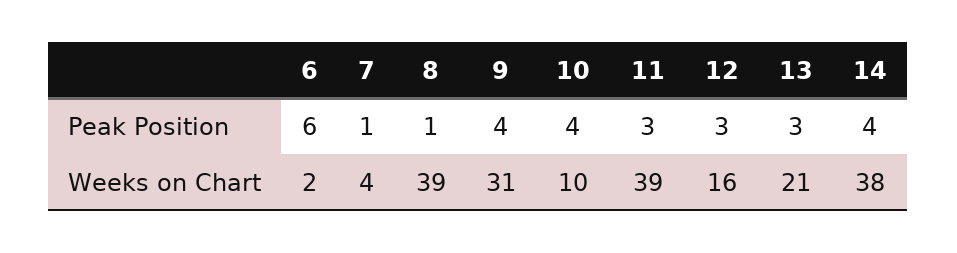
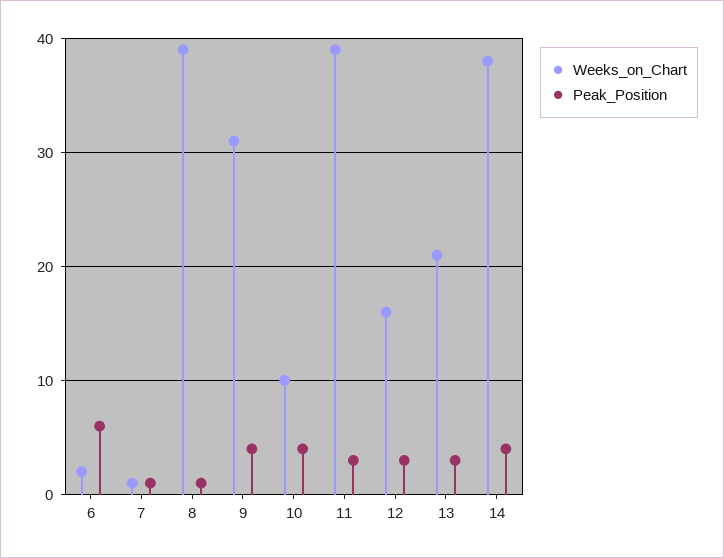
  {
    "Peak Position": {
      "6": 6,
      "7": 1,
      "8": 1,
      "9": 4,
      "10": 4,
      "11": 3,
      "12": 3,
      "13": 3,
      "14": 4
    },
    "Weeks on Chart": {
      "6": 2,
-     "7": 4,
+     "7": 1,
      "8": 39,
      "9": 31,
      "10": 10,
      "11": 39,
      "12": 16,
      "13": 21,
      "14": 38
    }
  }

